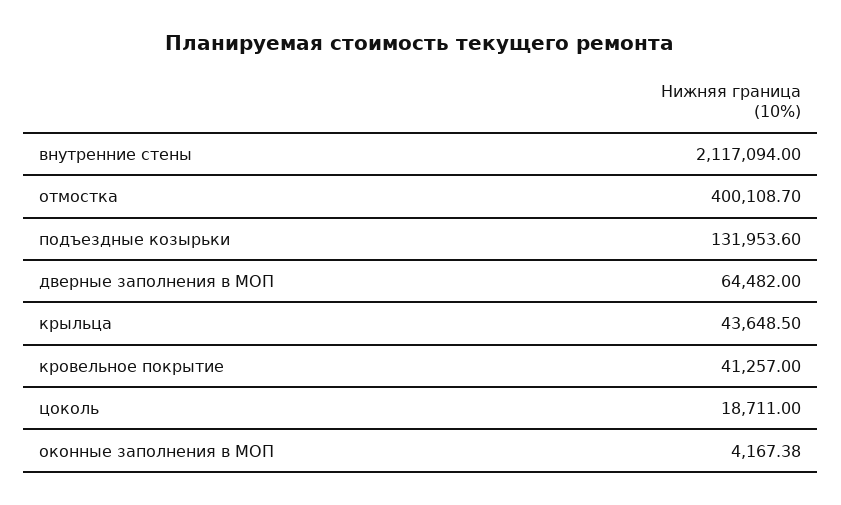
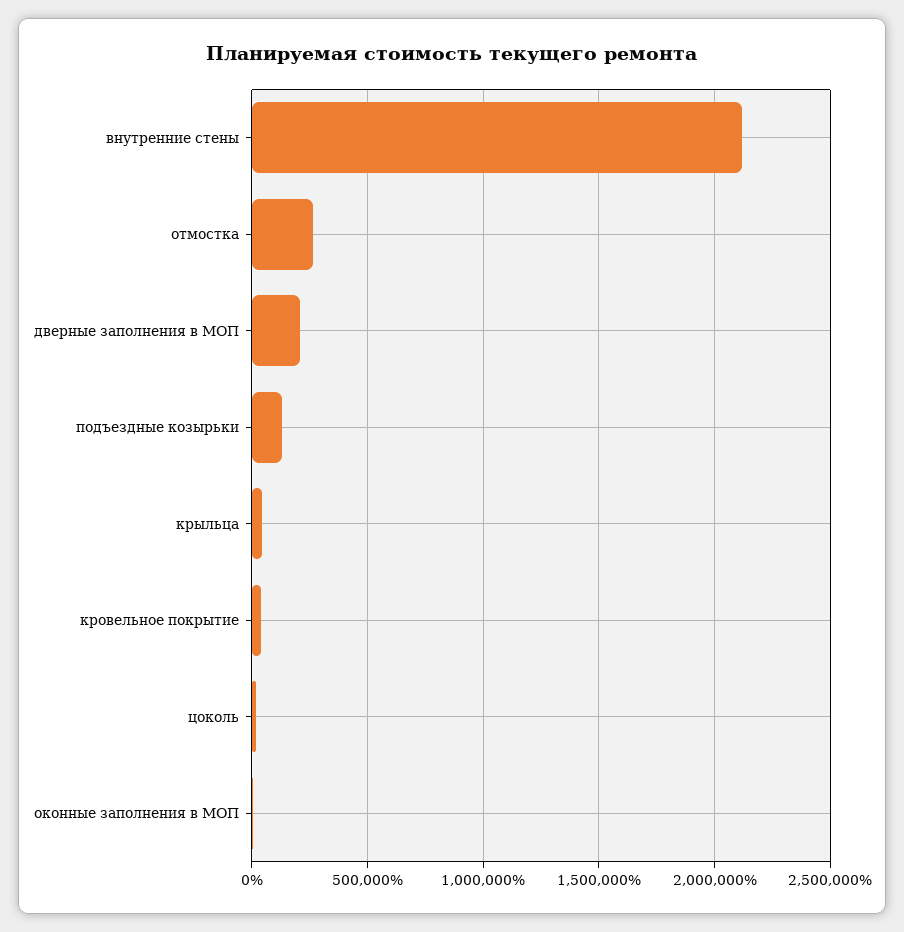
  {
    "внутренние стены": 2117094,
-   "отмостка": 400108.7,
+   "отмостка": 250000,
    "подъездные козырьки": 131953.6,
-   "дверные заполнения в МОП": 64482,
+   "дверные заполнения в МОП": 200000,
    "крыльца": 43648.5,
    "кровельное покрытие": 41257,
    "цоколь": 18711,
    "оконные заполнения в МОП": 4167.38
  }

